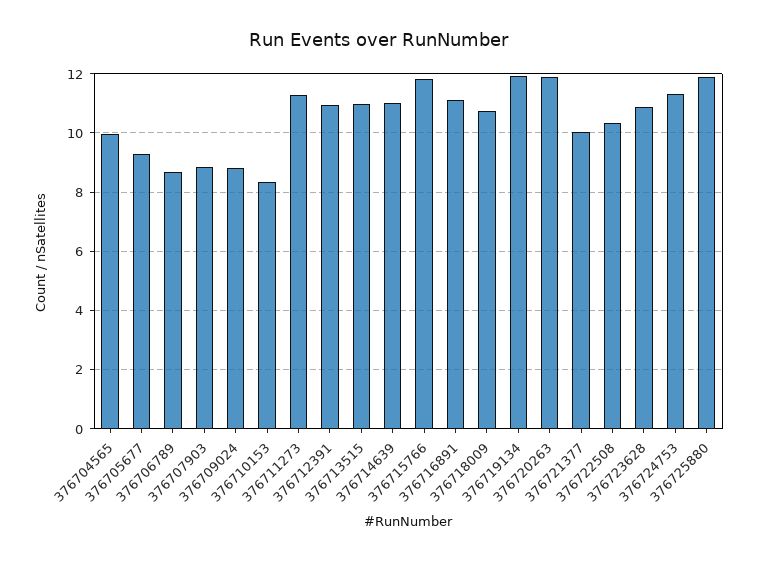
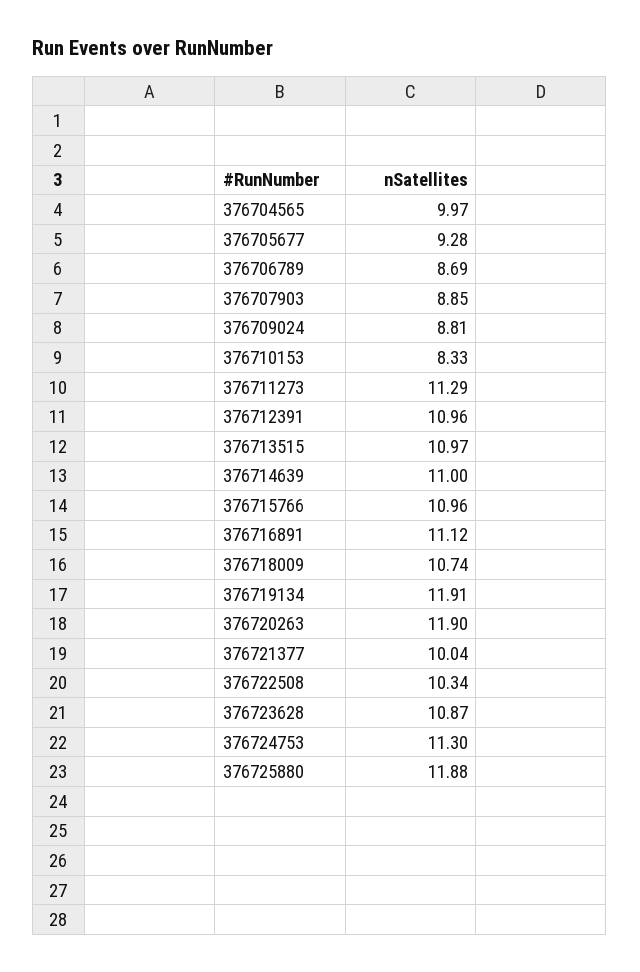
  {
    "376704565": 9.97,
    "376705677": 9.28,
    "376706789": 8.69,
    "376707903": 8.85,
    "376709024": 8.81,
    "376710153": 8.33,
    "376711273": 11.29,
    "376712391": 10.96,
    "376713515": 10.97,
    "376714639": 11,
-   "376715766": 11.75,
+   "376715766": 10.96,
    "376716891": 11.12,
    "376718009": 10.74,
    "376719134": 11.91,
    "376720263": 11.9,
    "376721377": 10.04,
    "376722508": 10.34,
    "376723628": 10.87,
    "376724753": 11.3,
    "376725880": 11.88
  }

